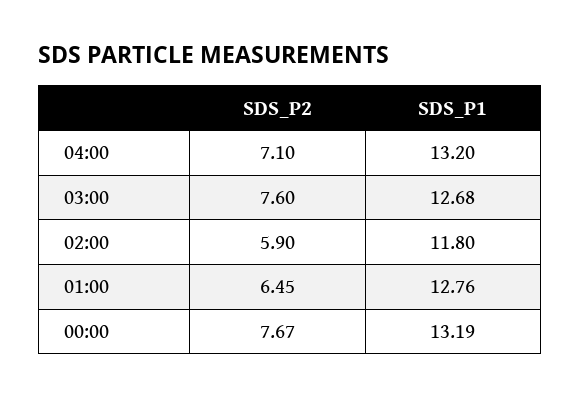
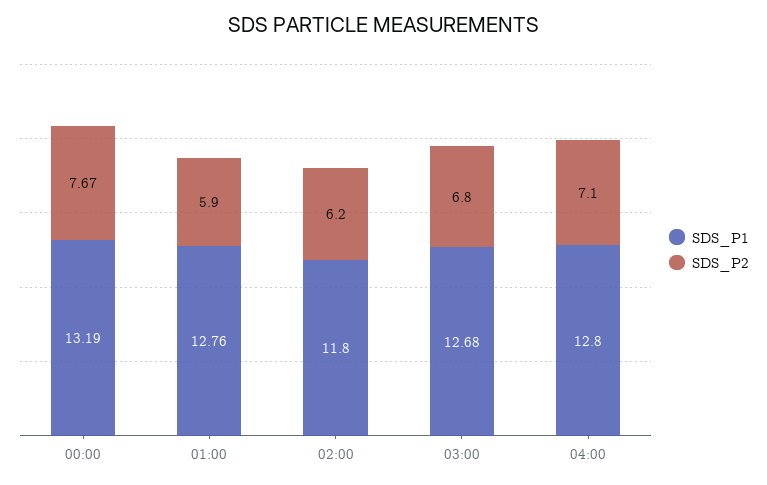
  {
    "SDS_P2": {
      "04:00": 7.1,
-     "03:00": 7.6,
+     "03:00": 6.8,
-     "02:00": 5.9,
+     "02:00": 6.2,
-     "01:00": 6.45,
+     "01:00": 5.9,
      "00:00": 7.67
    },
    "SDS_P1": {
-     "04:00": 13.2,
+     "04:00": 12.8,
      "03:00": 12.68,
      "02:00": 11.8,
      "01:00": 12.76,
      "00:00": 13.19
    }
  }

